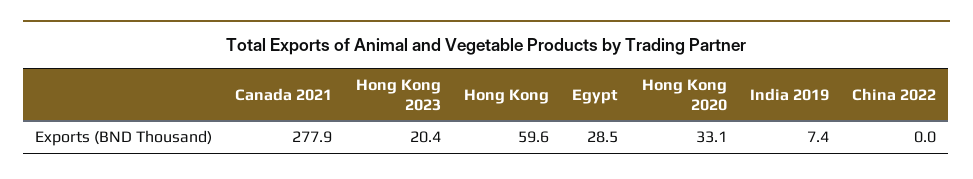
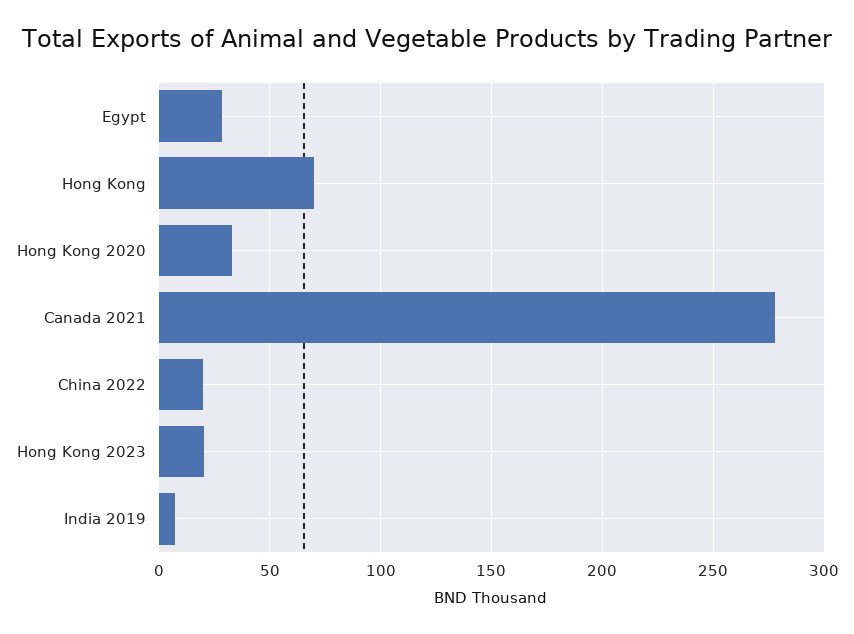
  {
    "Canada 2021": 277.9,
    "Hong Kong 2023": 20.4,
-   "Hong Kong": 59.6,
+   "Hong Kong": 70,
    "Egypt": 28.5,
    "Hong Kong 2020": 33.1,
    "India 2019": 7.4,
-   "China 2022": 0
+   "China 2022": 20
  }

